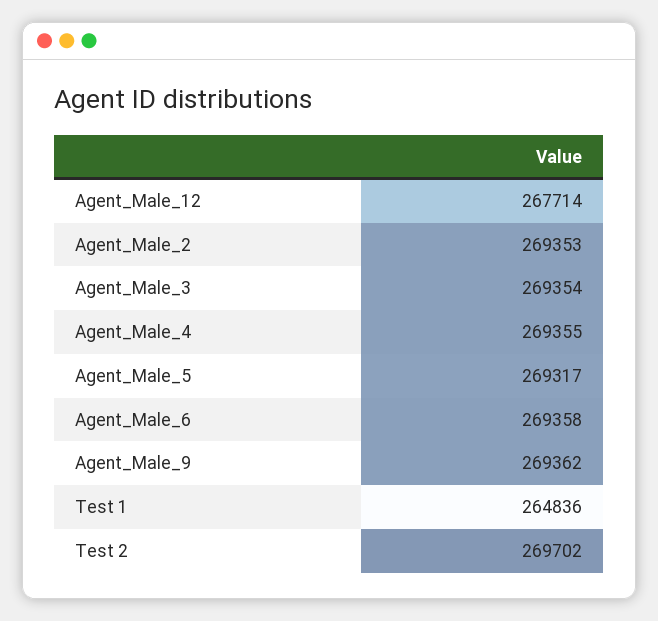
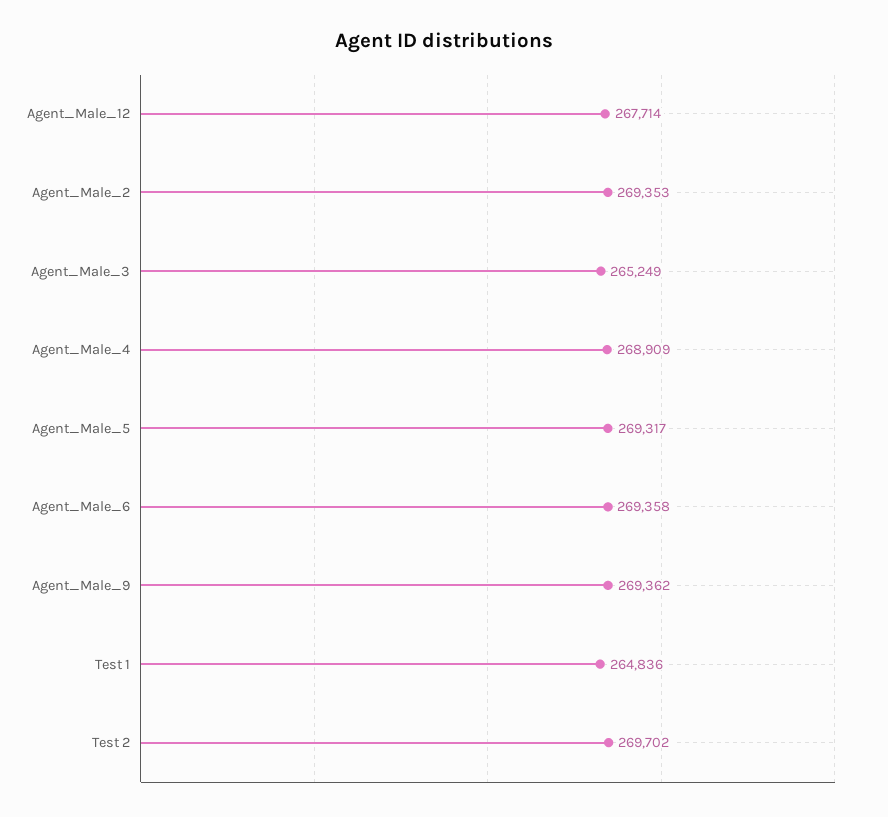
  {
    "Agent_Male_12": 267714,
    "Agent_Male_2": 269353,
-   "Agent_Male_3": 269354,
+   "Agent_Male_3": 265249,
-   "Agent_Male_4": 269355,
+   "Agent_Male_4": 268909,
    "Agent_Male_5": 269317,
    "Agent_Male_6": 269358,
    "Agent_Male_9": 269362,
    "Test 1": 264836,
    "Test 2": 269702
  }

